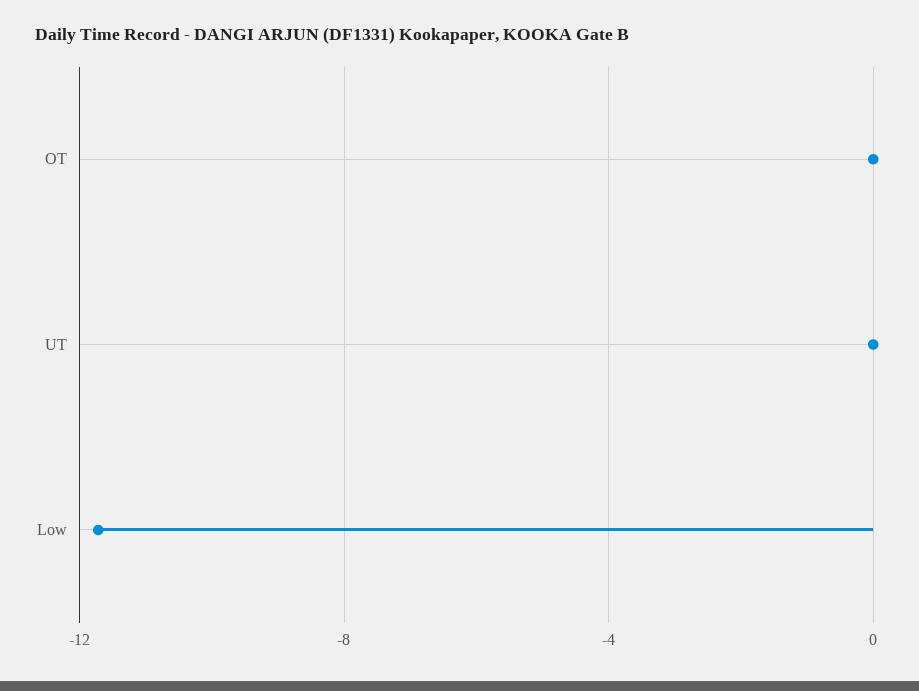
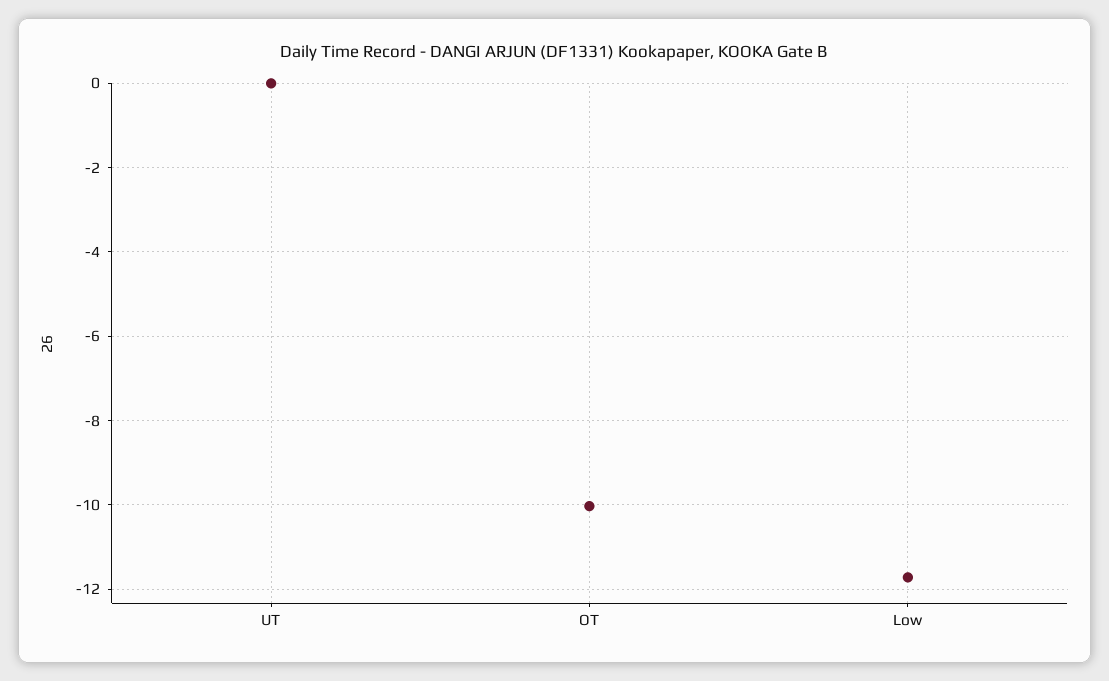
  {
-   "OT": 0,
+   "OT": -10,
    "UT": 0,
    "Low": -11.8
  }

